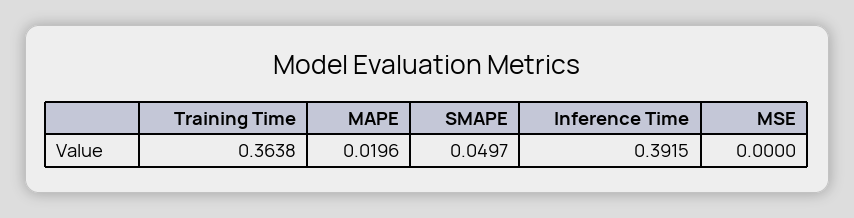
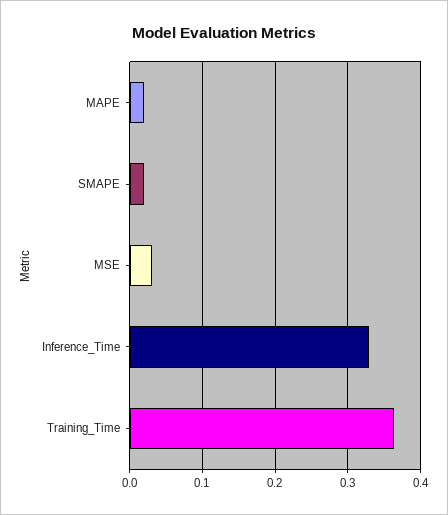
  {
    "Training Time": 0.3638,
    "MAPE": 0.0196,
-   "SMAPE": 0.0497,
+   "SMAPE": 0.02,
-   "Inference Time": 0.3915,
+   "Inference Time": 0.33,
-   "MSE": 0
+   "MSE": 0.03
  }

